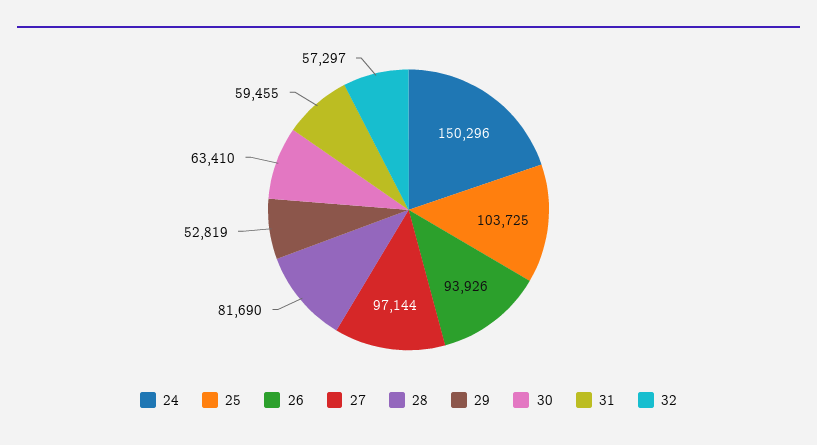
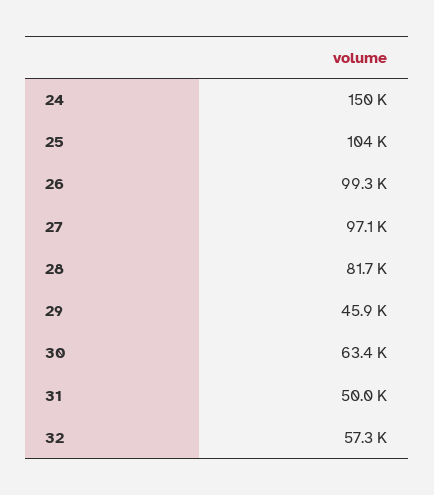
  {
    "24": 150296,
    "25": 103725,
-   "26": 93926,
+   "26": 99300,
    "27": 97144,
    "28": 81690,
-   "29": 52819,
+   "29": 45900,
    "30": 63410,
-   "31": 59455,
+   "31": 50000,
    "32": 57297
  }

